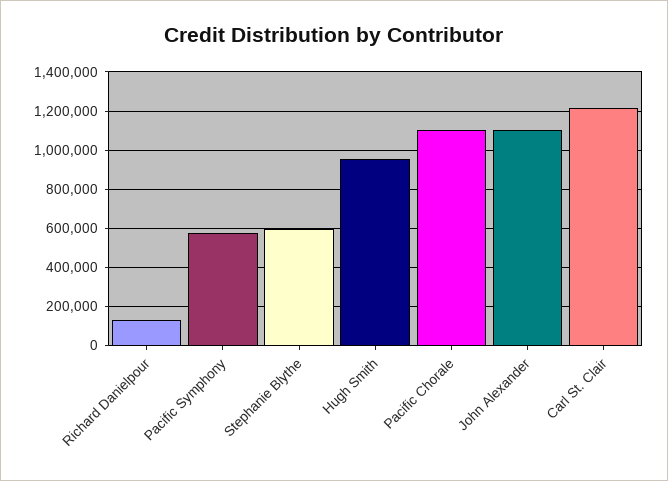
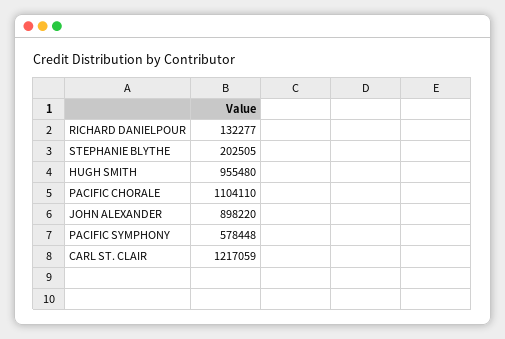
  {
    "Richard Danielpour": 132277,
    "Pacific Symphony": 578448,
-   "Stephanie Blythe": 600000,
+   "Stephanie Blythe": 202505,
    "Hugh Smith": 955480,
    "Pacific Chorale": 1104110,
-   "John Alexander": 1100000,
+   "John Alexander": 898220,
    "Carl St. Clair": 1217059
  }

